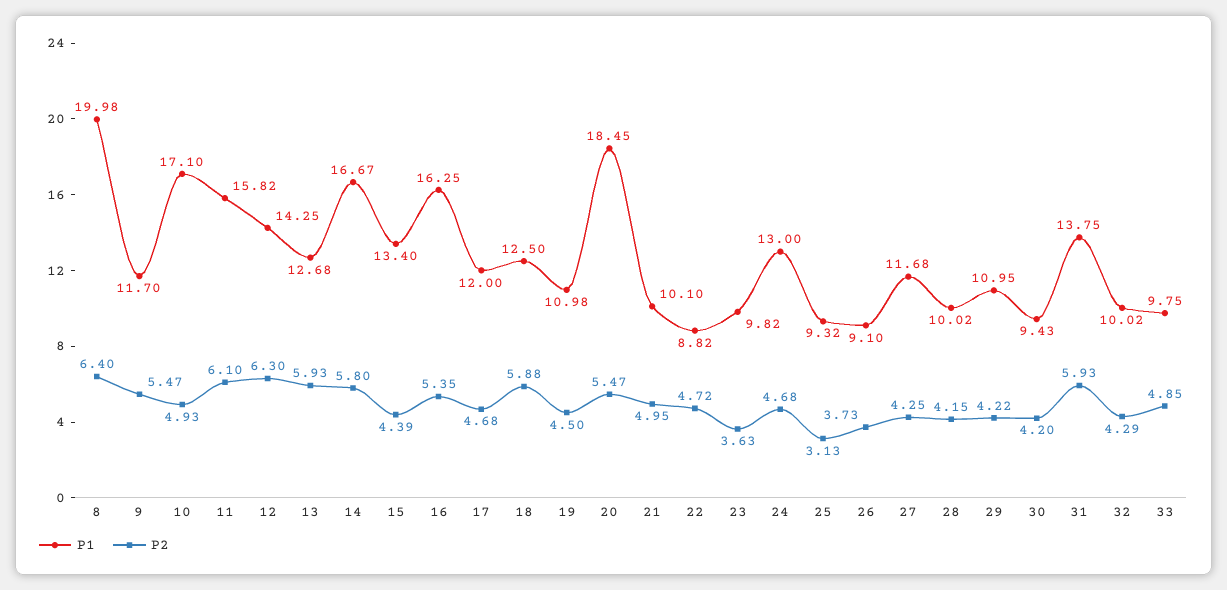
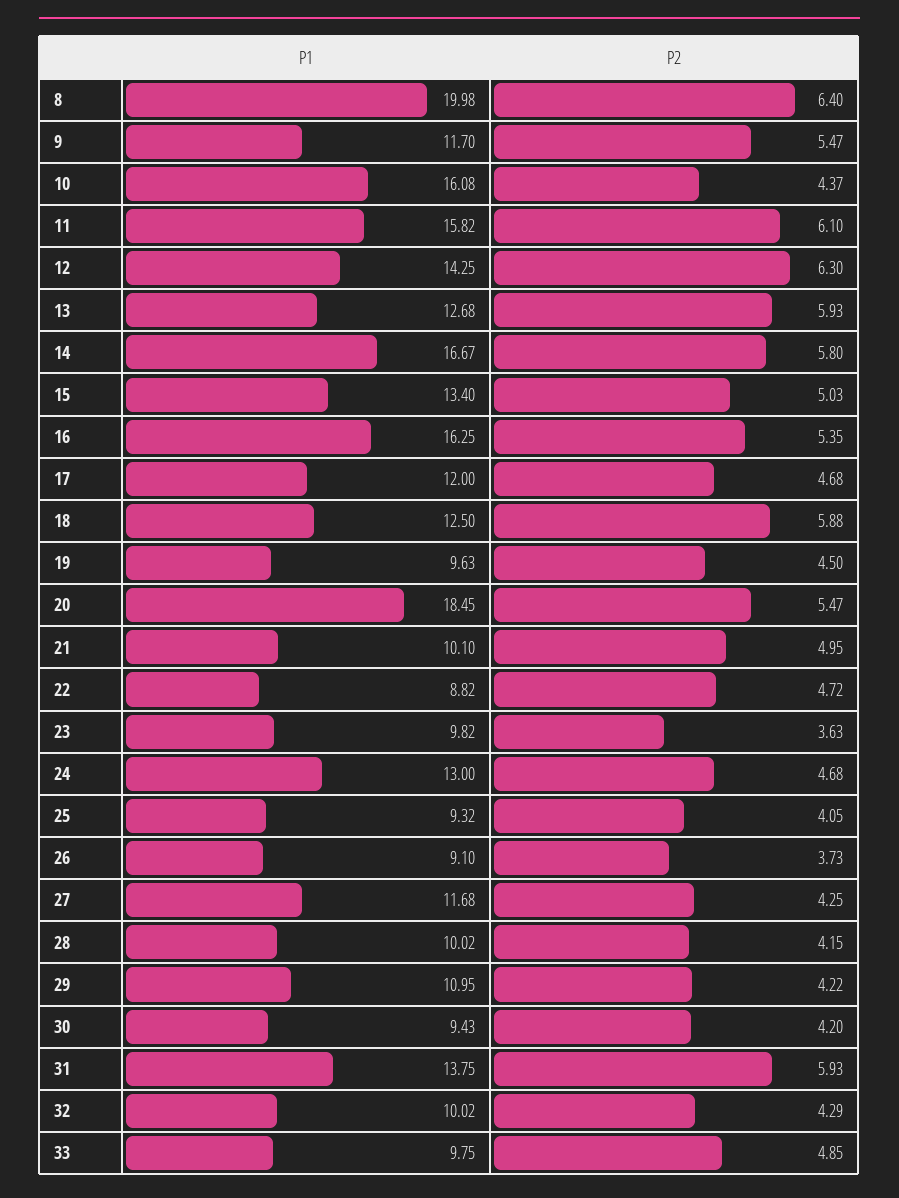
  {
    "P1": {
      "8": 19.98,
      "9": 11.7,
-     "10": 17.1,
+     "10": 16.08,
      "11": 15.82,
      "12": 14.25,
      "13": 12.68,
      "14": 16.67,
      "15": 13.4,
      "16": 16.25,
      "17": 12,
      "18": 12.5,
-     "19": 10.98,
+     "19": 9.63,
      "20": 18.45,
      "21": 10.1,
      "22": 8.82,
      "23": 9.82,
      "24": 13,
      "25": 9.32,
      "26": 9.1,
      "27": 11.68,
      "28": 10.02,
      "29": 10.95,
      "30": 9.43,
      "31": 13.75,
      "32": 10.02,
      "33": 9.75
    },
    "P2": {
      "8": 6.4,
      "9": 5.47,
-     "10": 4.93,
+     "10": 4.37,
      "11": 6.1,
      "12": 6.3,
      "13": 5.93,
      "14": 5.8,
-     "15": 4.39,
+     "15": 5.03,
      "16": 5.35,
      "17": 4.68,
      "18": 5.88,
      "19": 4.5,
      "20": 5.47,
      "21": 4.95,
      "22": 4.72,
      "23": 3.63,
      "24": 4.68,
-     "25": 3.13,
+     "25": 4.05,
      "26": 3.73,
      "27": 4.25,
      "28": 4.15,
      "29": 4.22,
      "30": 4.2,
      "31": 5.93,
      "32": 4.29,
      "33": 4.85
    }
  }

